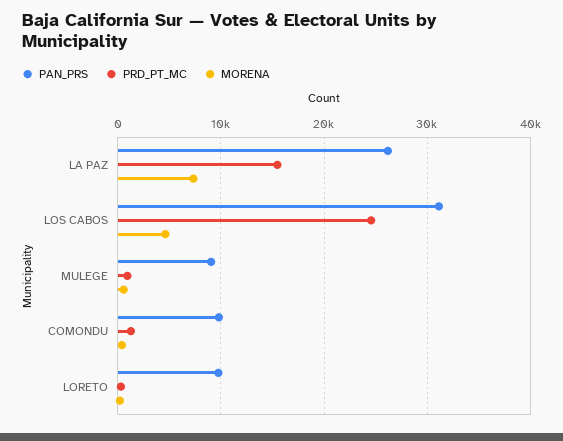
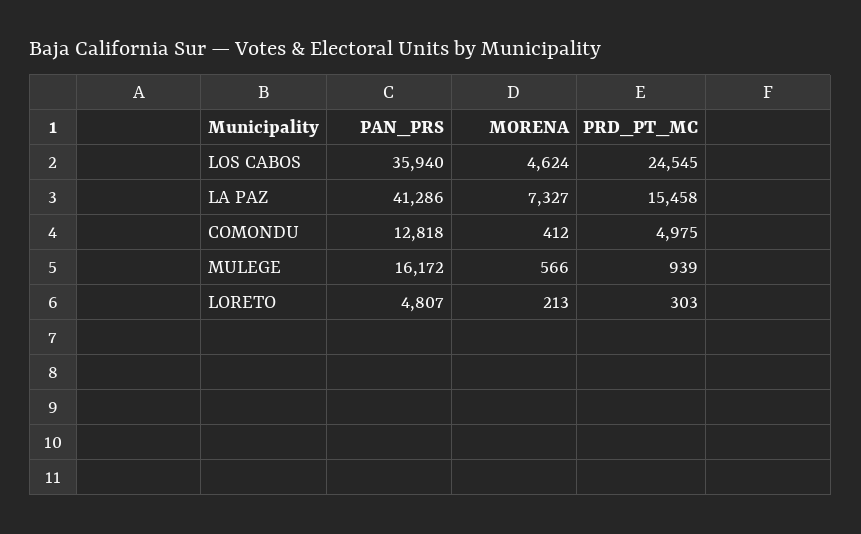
  {
    "PAN_PRS": {
-     "LA PAZ": 26000,
+     "LA PAZ": 41286,
-     "LOS CABOS": 31000,
+     "LOS CABOS": 35940,
-     "MULEGE": 9000,
+     "MULEGE": 16172,
-     "COMONDU": 10000,
+     "COMONDU": 12818,
-     "LORETO": 10000
+     "LORETO": 4807
    },
    "PRD_PT_MC": {
      "LA PAZ": 15458,
      "LOS CABOS": 24545,
      "MULEGE": 939,
-     "COMONDU": 1000,
+     "COMONDU": 4975,
      "LORETO": 303
    },
    "MORENA": {
      "LA PAZ": 7327,
      "LOS CABOS": 4624,
      "MULEGE": 566,
      "COMONDU": 412,
      "LORETO": 213
    }
  }

